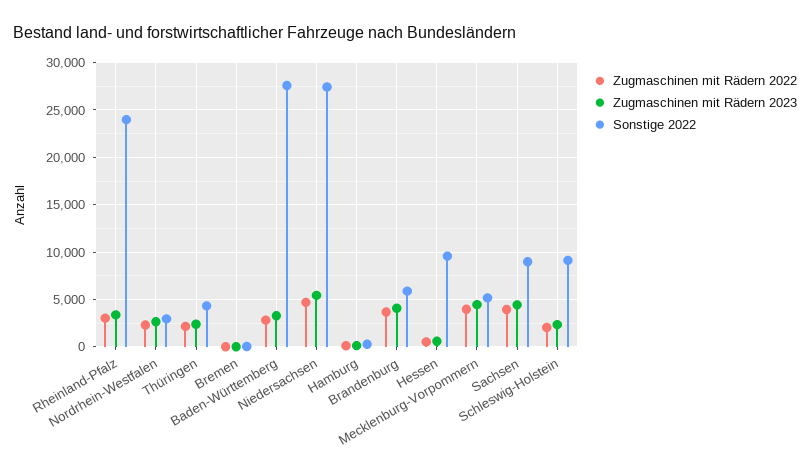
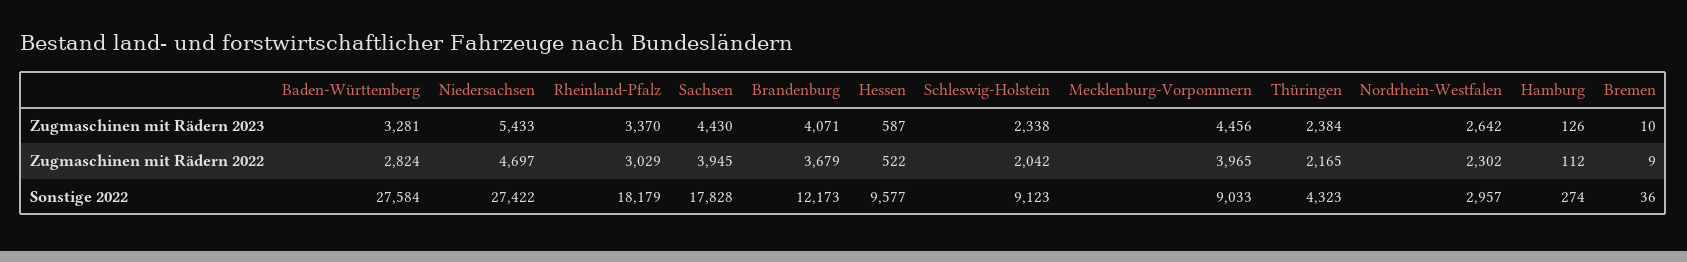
  {
    "Zugmaschinen mit Rädern 2022": {
      "Rheinland-Pfalz": 3029,
      "Nordrhein-Westfalen": 2302,
      "Thüringen": 2165,
      "Bremen": 9,
      "Baden-Württemberg": 2824,
      "Niedersachsen": 4697,
      "Hamburg": 112,
      "Brandenburg": 3679,
      "Hessen": 522,
      "Mecklenburg-Vorpommern": 3965,
      "Sachsen": 3945,
      "Schleswig-Holstein": 2042
    },
    "Zugmaschinen mit Rädern 2023": {
      "Rheinland-Pfalz": 3370,
      "Nordrhein-Westfalen": 2642,
      "Thüringen": 2384,
      "Bremen": 10,
      "Baden-Württemberg": 3281,
      "Niedersachsen": 5433,
      "Hamburg": 126,
      "Brandenburg": 4071,
      "Hessen": 587,
      "Mecklenburg-Vorpommern": 4456,
      "Sachsen": 4430,
      "Schleswig-Holstein": 2338
    },
    "Sonstige 2022": {
-     "Rheinland-Pfalz": 24000,
+     "Rheinland-Pfalz": 18179,
      "Nordrhein-Westfalen": 2957,
      "Thüringen": 4323,
      "Bremen": 36,
      "Baden-Württemberg": 27584,
      "Niedersachsen": 27422,
      "Hamburg": 274,
-     "Brandenburg": 6000,
+     "Brandenburg": 12173,
      "Hessen": 9577,
-     "Mecklenburg-Vorpommern": 5000,
+     "Mecklenburg-Vorpommern": 9033,
-     "Sachsen": 9000,
+     "Sachsen": 17828,
      "Schleswig-Holstein": 9123
    }
  }

